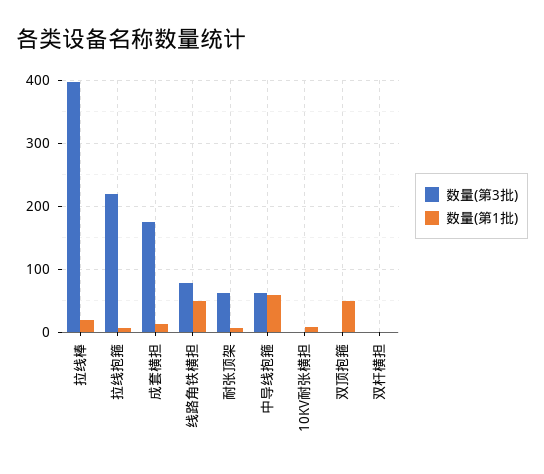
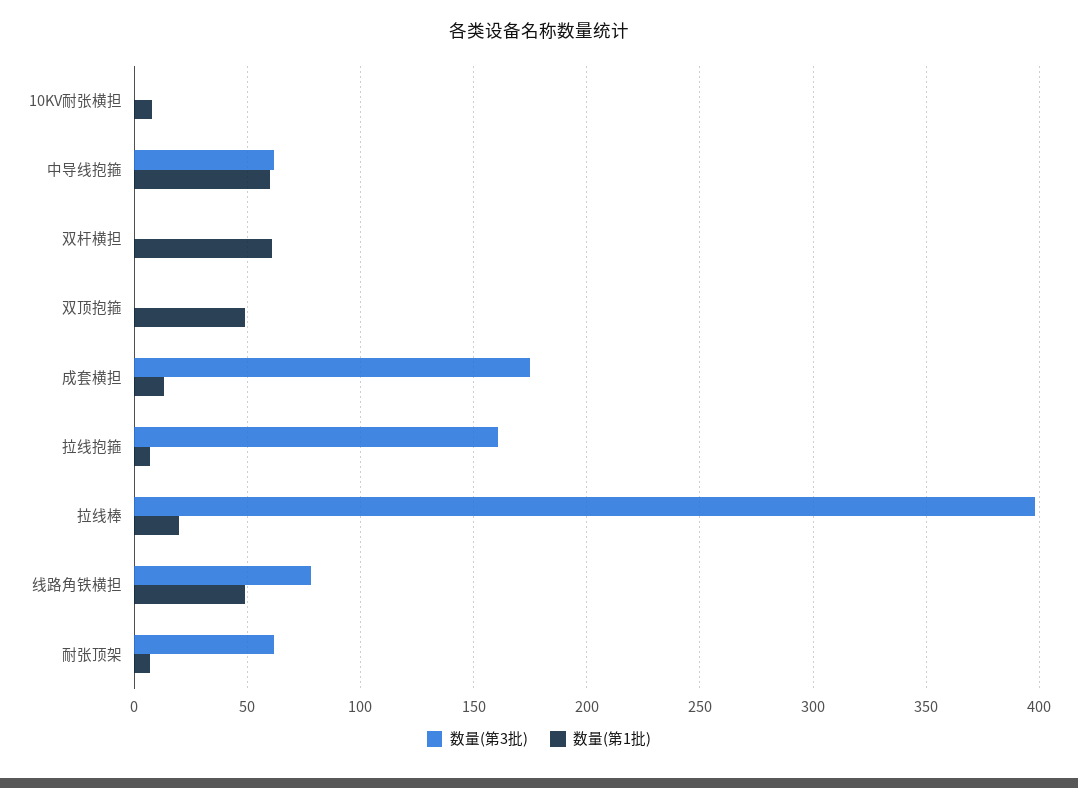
  {
    "数量(第3批)": {
      "拉线棒": 400,
-     "拉线抱箍": 220,
+     "拉线抱箍": 160,
      "成套横担": 175,
      "线路角铁横担": 80,
      "耐张顶架": 60,
      "中导线抱箍": 60,
      "10KV耐张横担": 0,
      "双顶抱箍": 0,
      "双杆横担": 0
    },
    "数量(第1批)": {
      "拉线棒": 20,
      "拉线抱箍": 5,
      "成套横担": 15,
      "线路角铁横担": 50,
      "耐张顶架": 5,
      "中导线抱箍": 60,
      "10KV耐张横担": 10,
      "双顶抱箍": 50,
-     "双杆横担": 0
+     "双杆横担": 60
    }
  }

